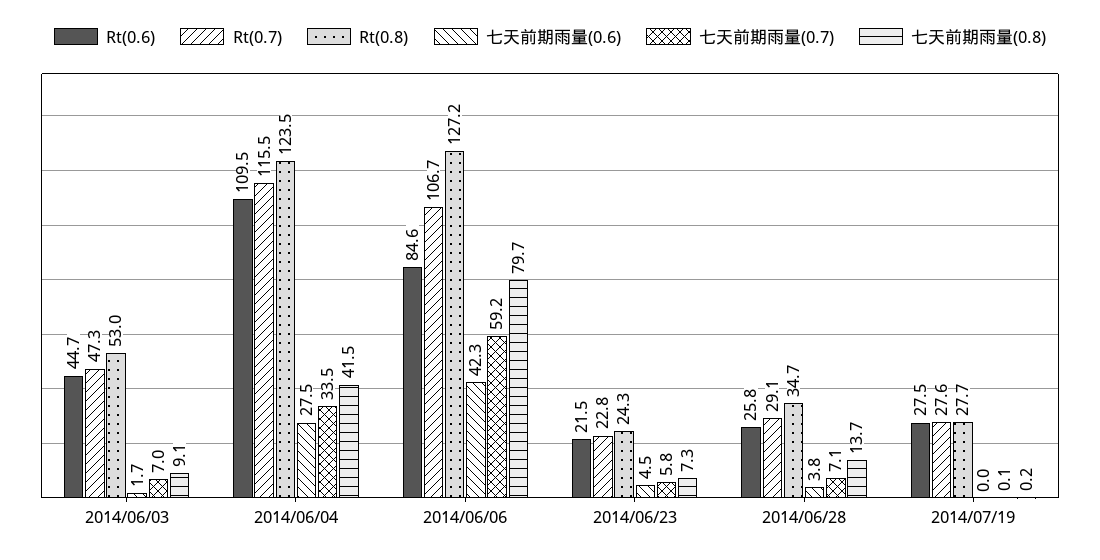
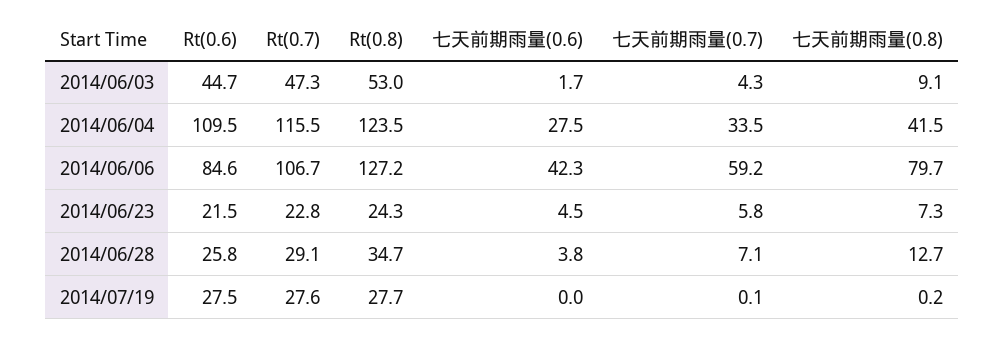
  {
    "Rt(0.6)": {
      "2014/06/03": 44.7,
      "2014/06/04": 109.5,
      "2014/06/06": 84.6,
      "2014/06/23": 21.5,
      "2014/06/28": 25.8,
      "2014/07/19": 27.5
    },
    "Rt(0.7)": {
      "2014/06/03": 47.3,
      "2014/06/04": 115.5,
      "2014/06/06": 106.7,
      "2014/06/23": 22.8,
      "2014/06/28": 29.1,
      "2014/07/19": 27.6
    },
    "Rt(0.8)": {
      "2014/06/03": 53,
      "2014/06/04": 123.5,
      "2014/06/06": 127.2,
      "2014/06/23": 24.3,
      "2014/06/28": 34.7,
      "2014/07/19": 27.7
    },
    "七天前期雨量(0.6)": {
      "2014/06/03": 1.7,
      "2014/06/04": 27.5,
      "2014/06/06": 42.3,
      "2014/06/23": 4.5,
      "2014/06/28": 3.8,
      "2014/07/19": 0
    },
    "七天前期雨量(0.7)": {
-     "2014/06/03": 7,
+     "2014/06/03": 4.3,
      "2014/06/04": 33.5,
      "2014/06/06": 59.2,
      "2014/06/23": 5.8,
      "2014/06/28": 7.1,
      "2014/07/19": 0.1
    },
    "七天前期雨量(0.8)": {
      "2014/06/03": 9.1,
      "2014/06/04": 41.5,
      "2014/06/06": 79.7,
      "2014/06/23": 7.3,
-     "2014/06/28": 13.7,
+     "2014/06/28": 12.7,
      "2014/07/19": 0.2
    }
  }

